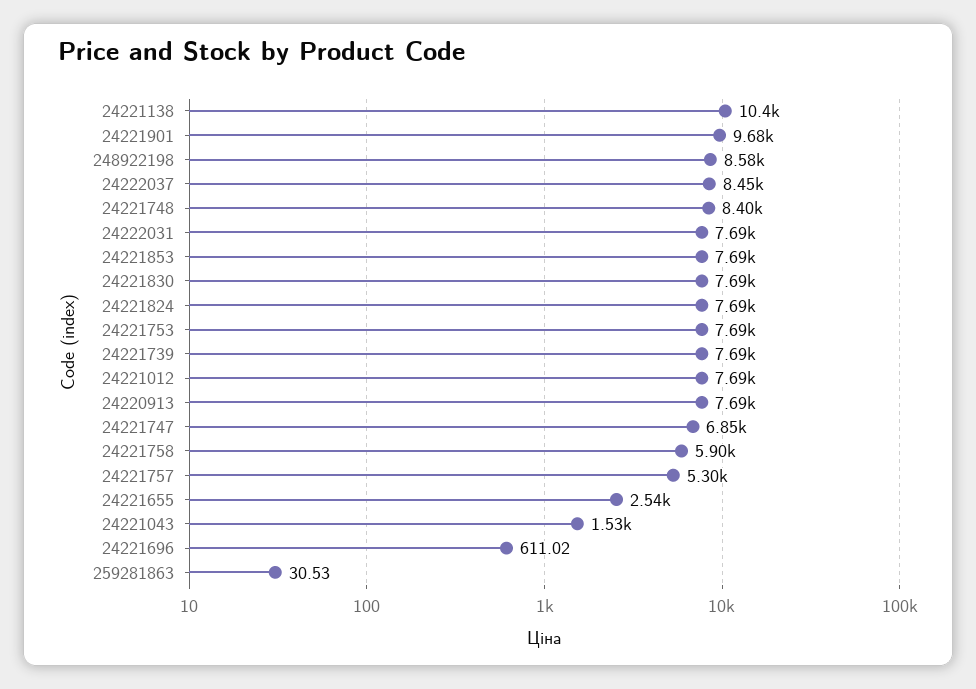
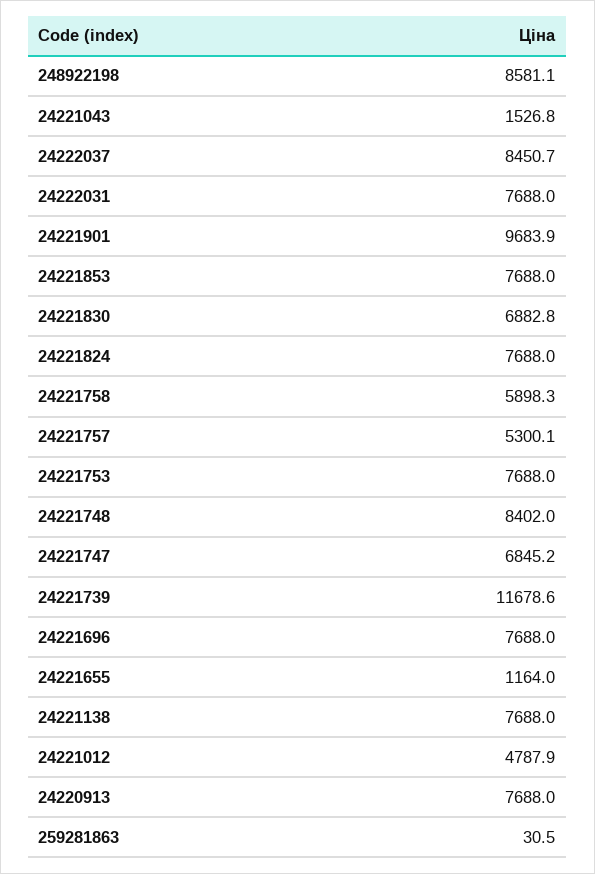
  {
-   "24221138": 10400,
+   "24221138": 7688,
    "24221901": 9683.9,
    "248922198": 8581.1,
    "24222037": 8450.7,
    "24221748": 8402,
    "24222031": 7688,
    "24221853": 7688,
-   "24221830": 7690,
+   "24221830": 6882.8,
    "24221824": 7688,
    "24221753": 7688,
-   "24221739": 7690,
+   "24221739": 11678.6,
-   "24221012": 7690,
+   "24221012": 4787.9,
    "24220913": 7688,
    "24221747": 6845.2,
    "24221758": 5898.3,
    "24221757": 5300.1,
-   "24221655": 2540,
+   "24221655": 1164,
    "24221043": 1526.8,
-   "24221696": 611.02,
+   "24221696": 7688,
    "259281863": 30.53
  }

